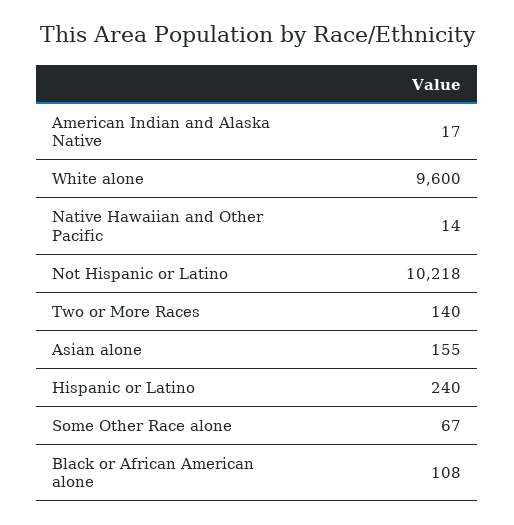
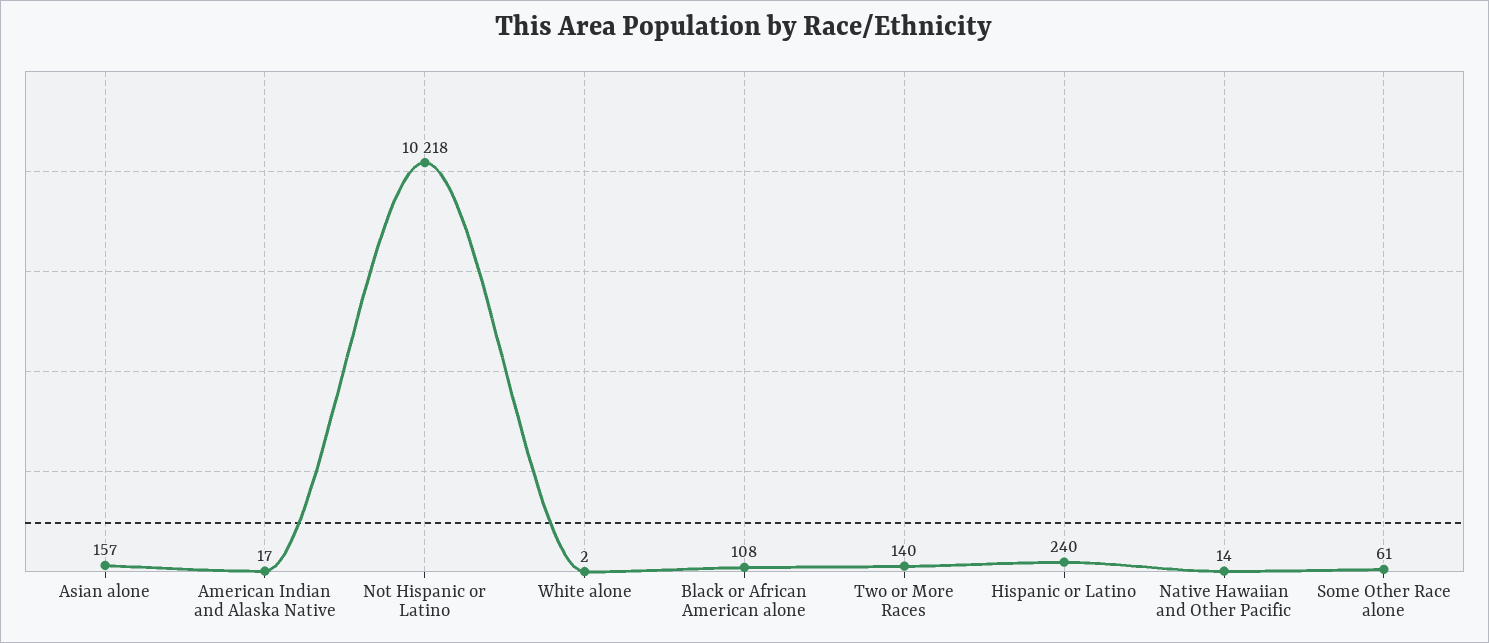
  {
    "American Indian and Alaska Native": 17,
-   "White alone": 9600,
+   "White alone": 2,
    "Native Hawaiian and Other Pacific": 14,
    "Not Hispanic or Latino": 10218,
    "Two or More Races": 140,
-   "Asian alone": 155,
+   "Asian alone": 157,
    "Hispanic or Latino": 240,
-   "Some Other Race alone": 67,
+   "Some Other Race alone": 61,
    "Black or African American alone": 108
  }

